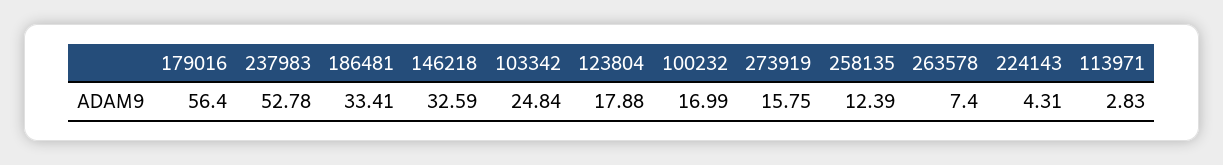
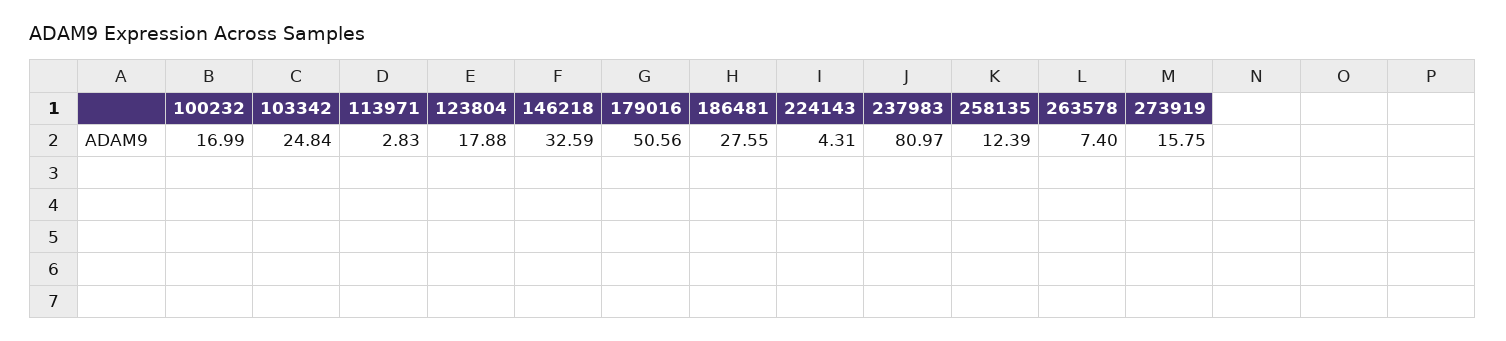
  {
-   "179016": 56.4,
+   "179016": 50.56,
-   "237983": 52.78,
+   "237983": 80.97,
-   "186481": 33.41,
+   "186481": 27.55,
    "146218": 32.59,
    "103342": 24.84,
    "123804": 17.88,
    "100232": 16.99,
    "273919": 15.75,
    "258135": 12.39,
    "263578": 7.4,
    "224143": 4.31,
    "113971": 2.83
  }

